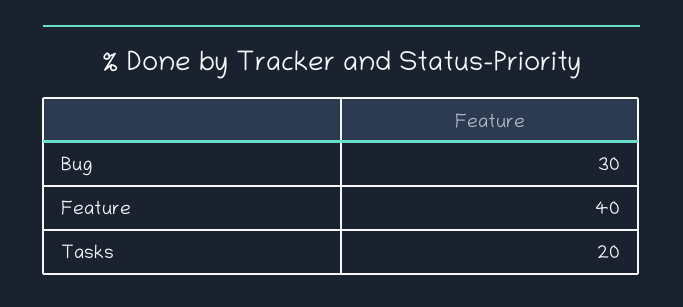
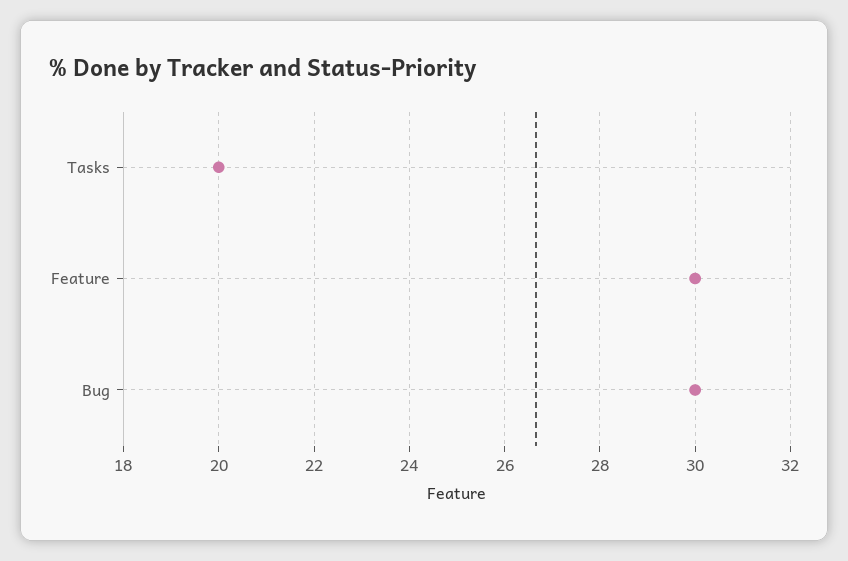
  {
    "Bug": 30,
-   "Feature": 40,
+   "Feature": 30,
    "Tasks": 20
  }

